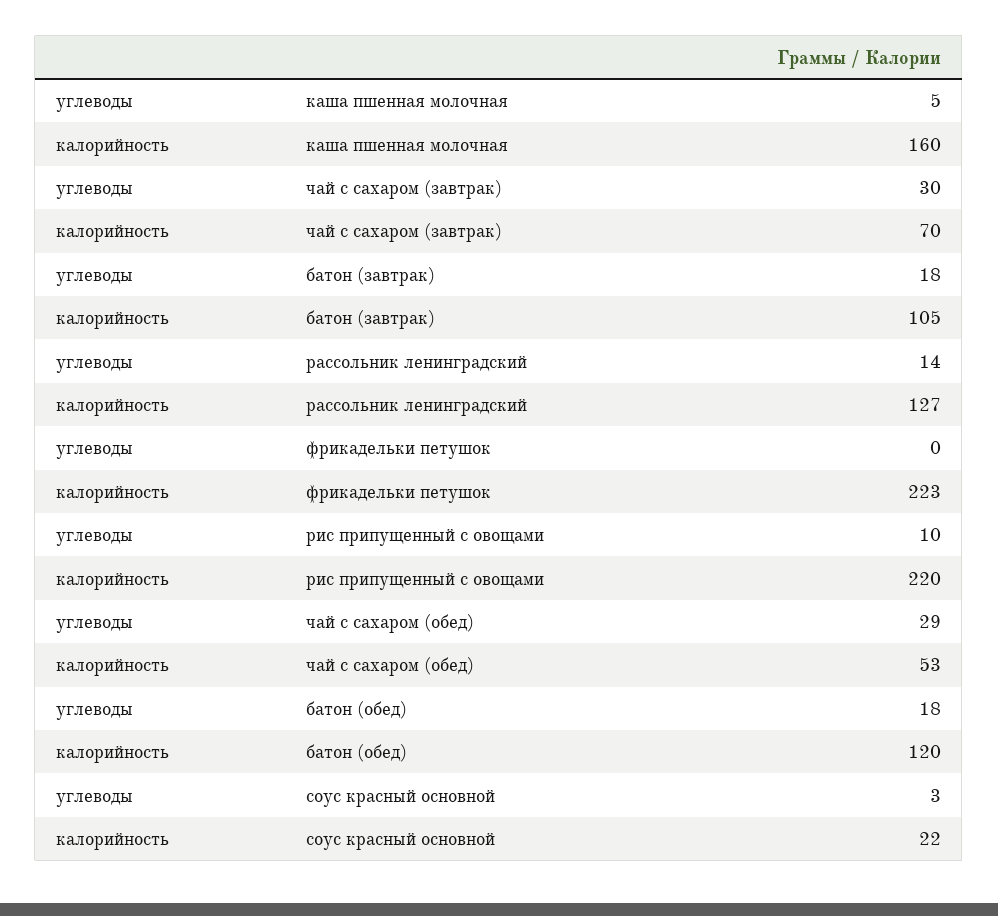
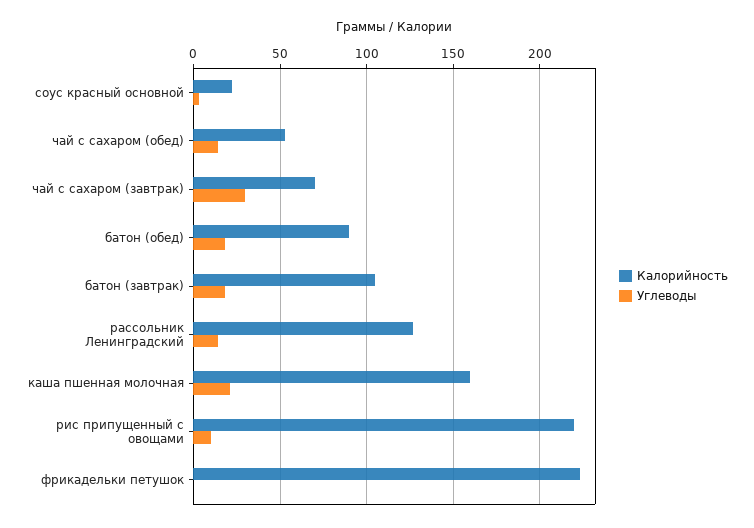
  {
    "углеводы": {
-     "каша пшенная молочная": 5,
+     "каша пшенная молочная": 20,
      "чай с сахаром (завтрак)": 30,
      "батон (завтрак)": 18,
      "рассольник ленинградский": 14,
      "фрикадельки петушок": 0,
      "рис припущенный с овощами": 10,
-     "чай с сахаром (обед)": 29,
+     "чай с сахаром (обед)": 15,
      "батон (обед)": 18,
      "соус красный основной": 3
    },
    "калорийность": {
      "каша пшенная молочная": 160,
      "чай с сахаром (завтрак)": 70,
      "батон (завтрак)": 105,
      "рассольник ленинградский": 127,
      "фрикадельки петушок": 223,
      "рис припущенный с овощами": 220,
      "чай с сахаром (обед)": 53,
-     "батон (обед)": 120,
+     "батон (обед)": 90,
      "соус красный основной": 22
    }
  }

